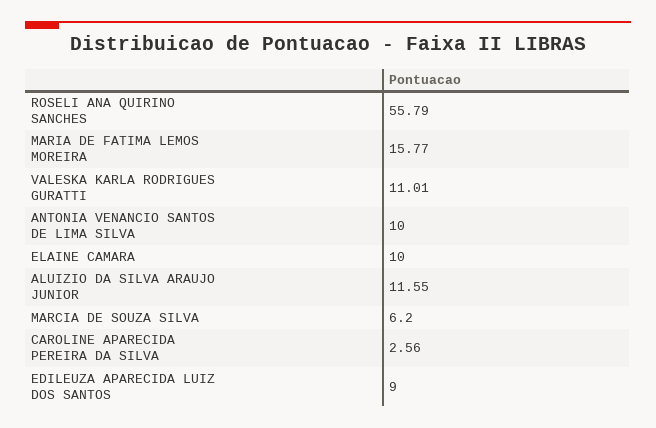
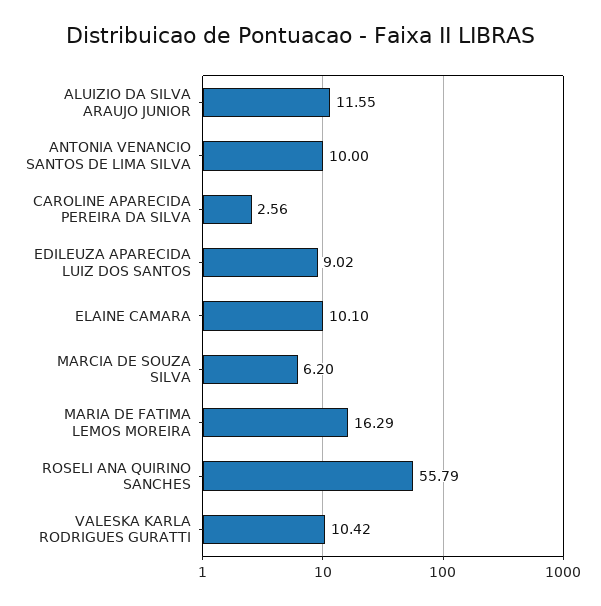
  {
    "ROSELI ANA QUIRINO SANCHES": 55.79,
-   "MARIA DE FATIMA LEMOS MOREIRA": 15.77,
+   "MARIA DE FATIMA LEMOS MOREIRA": 16.29,
-   "VALESKA KARLA RODRIGUES GURATTI": 11.01,
+   "VALESKA KARLA RODRIGUES GURATTI": 10.42,
    "ANTONIA VENANCIO SANTOS DE LIMA SILVA": 10,
-   "ELAINE CAMARA": 10,
+   "ELAINE CAMARA": 10.1,
    "ALUIZIO DA SILVA ARAUJO JUNIOR": 11.55,
    "MARCIA DE SOUZA SILVA": 6.2,
    "CAROLINE APARECIDA PEREIRA DA SILVA": 2.56,
-   "EDILEUZA APARECIDA LUIZ DOS SANTOS": 9
+   "EDILEUZA APARECIDA LUIZ DOS SANTOS": 9.02
  }

